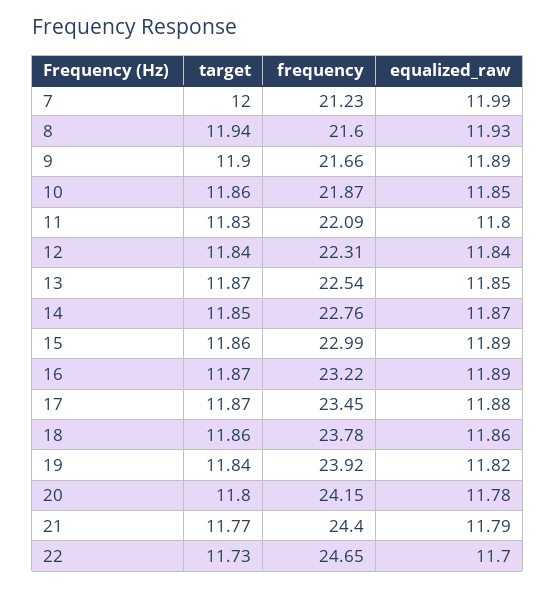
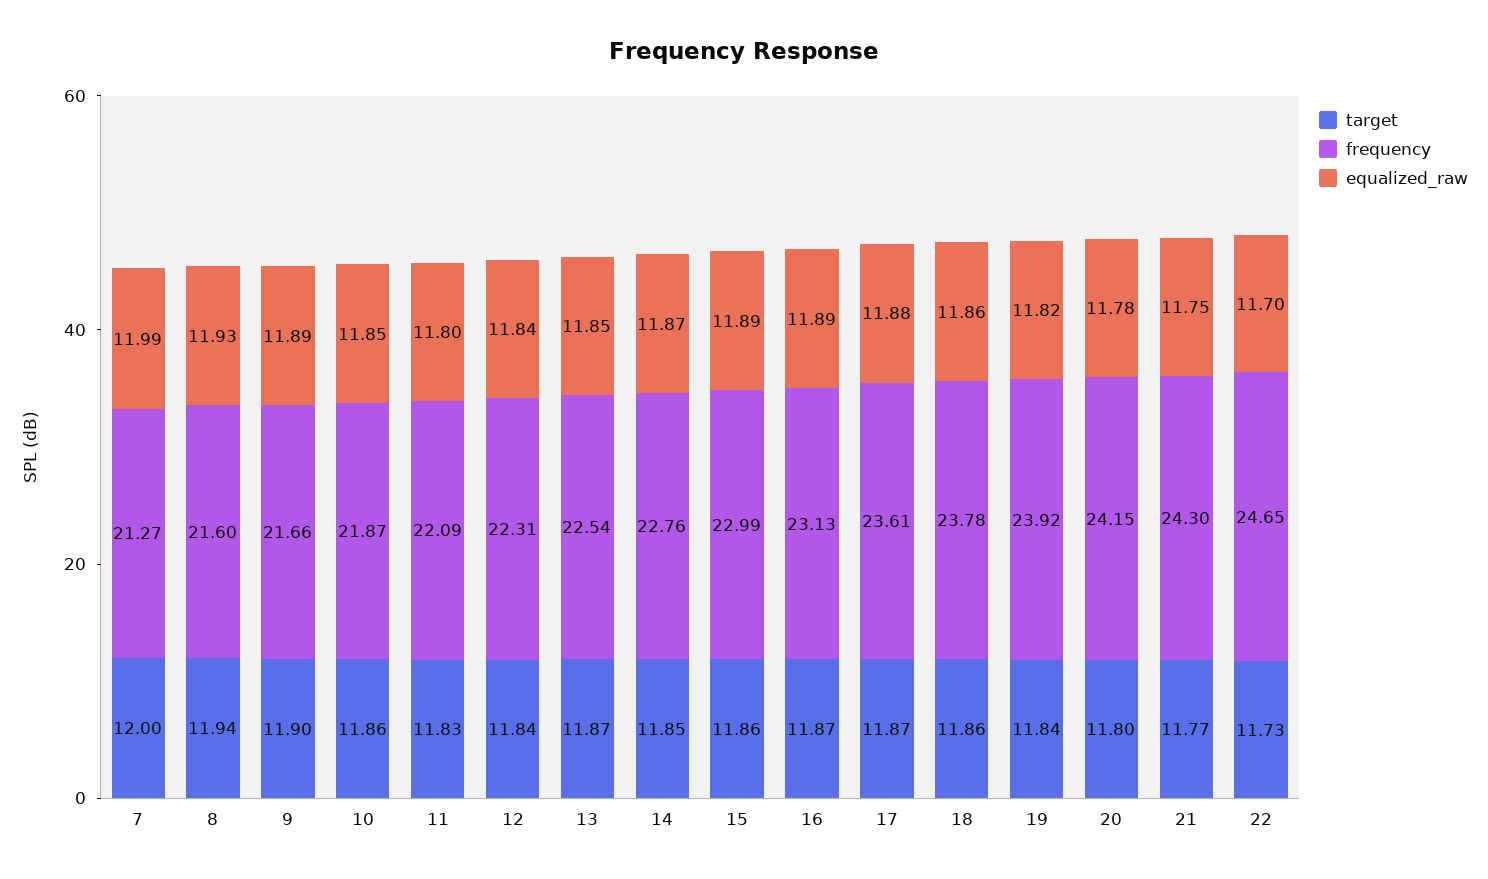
  {
    "target": {
      "7": 12,
      "8": 11.94,
      "9": 11.9,
      "10": 11.86,
      "11": 11.83,
      "12": 11.84,
      "13": 11.87,
      "14": 11.85,
      "15": 11.86,
      "16": 11.87,
      "17": 11.87,
      "18": 11.86,
      "19": 11.84,
      "20": 11.8,
      "21": 11.77,
      "22": 11.73
    },
    "frequency": {
-     "7": 21.23,
+     "7": 21.27,
      "8": 21.6,
      "9": 21.66,
      "10": 21.87,
      "11": 22.09,
      "12": 22.31,
      "13": 22.54,
      "14": 22.76,
      "15": 22.99,
-     "16": 23.22,
+     "16": 23.13,
-     "17": 23.45,
+     "17": 23.61,
      "18": 23.78,
      "19": 23.92,
      "20": 24.15,
-     "21": 24.4,
+     "21": 24.3,
      "22": 24.65
    },
    "equalized_raw": {
      "7": 11.99,
      "8": 11.93,
      "9": 11.89,
      "10": 11.85,
      "11": 11.8,
      "12": 11.84,
      "13": 11.85,
      "14": 11.87,
      "15": 11.89,
      "16": 11.89,
      "17": 11.88,
      "18": 11.86,
      "19": 11.82,
      "20": 11.78,
-     "21": 11.79,
+     "21": 11.75,
      "22": 11.7
    }
  }

